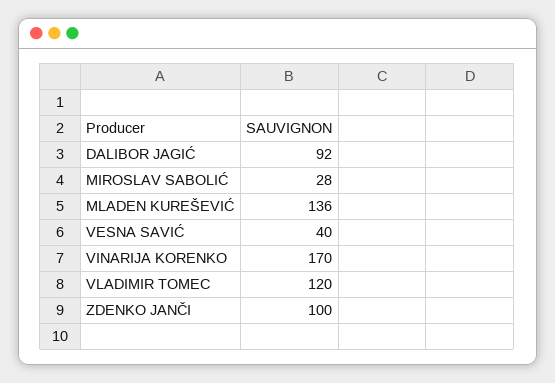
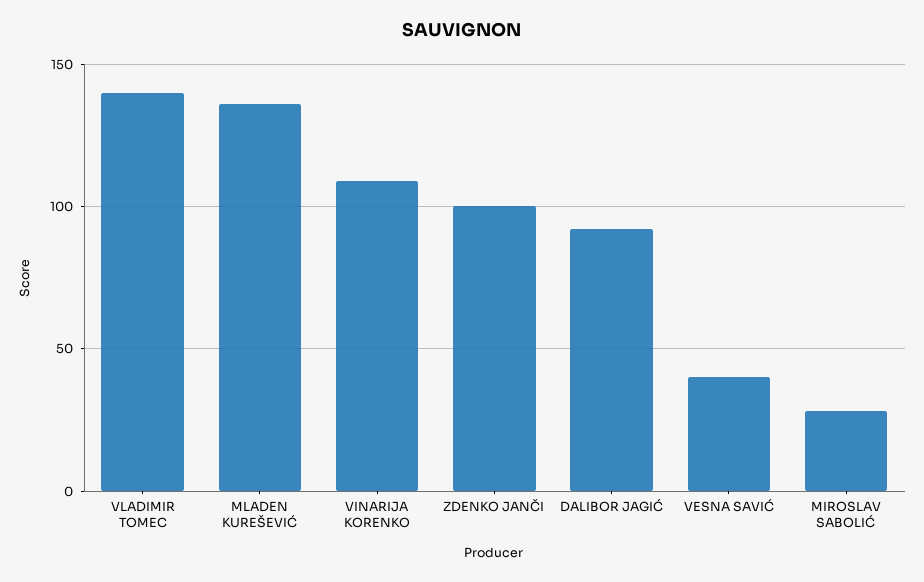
  {
    "DALIBOR JAGIĆ": 92,
    "MIROSLAV SABOLIĆ": 28,
    "MLADEN KUREŠEVIĆ": 136,
    "VESNA SAVIĆ": 40,
-   "VINARIJA KORENKO": 170,
+   "VINARIJA KORENKO": 110,
-   "VLADIMIR TOMEC": 120,
+   "VLADIMIR TOMEC": 140,
    "ZDENKO JANČI": 100
  }

